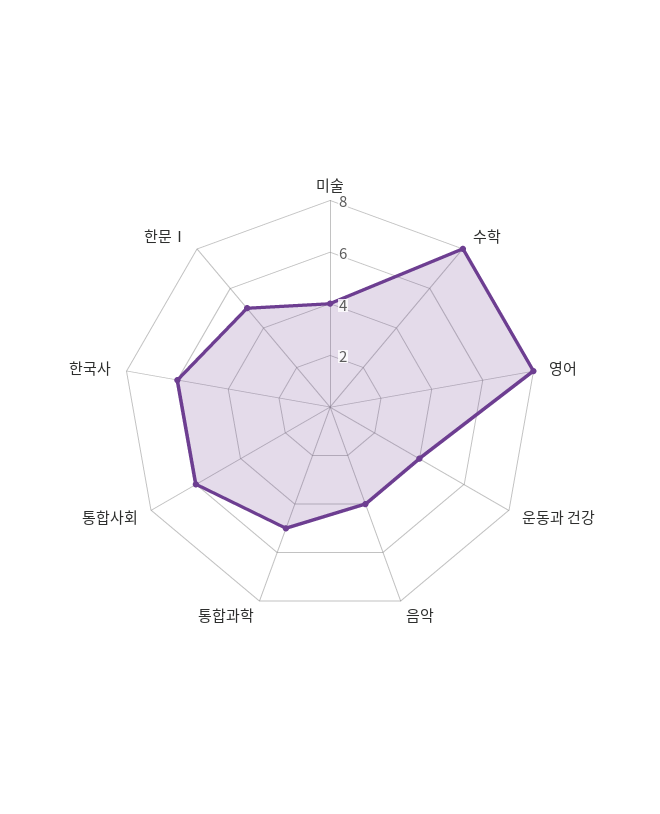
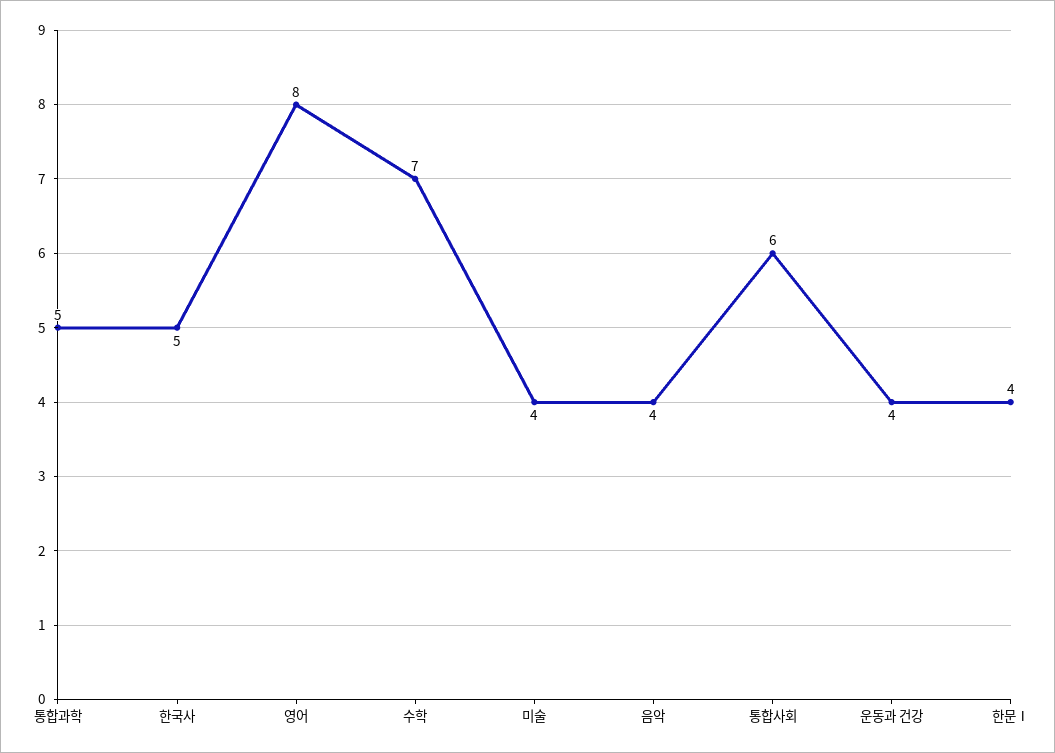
  {
    "미술": 4,
-   "수학": 8,
+   "수학": 7,
    "영어": 8,
    "운동과 건강": 4,
    "음악": 4,
    "통합과학": 5,
    "통합사회": 6,
-   "한국사": 6,
+   "한국사": 5,
-   "한문Ⅰ": 5
+   "한문Ⅰ": 4
  }

